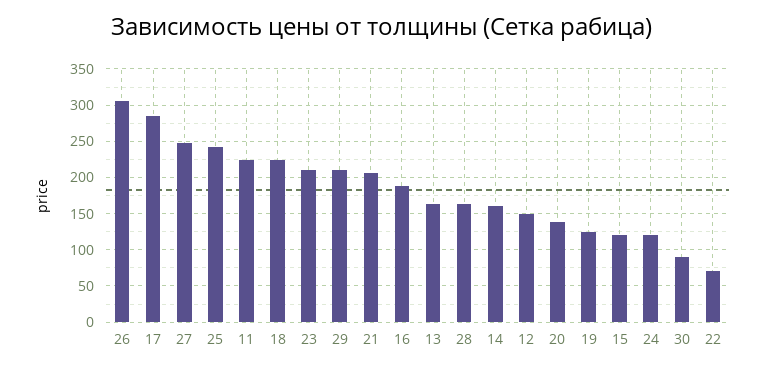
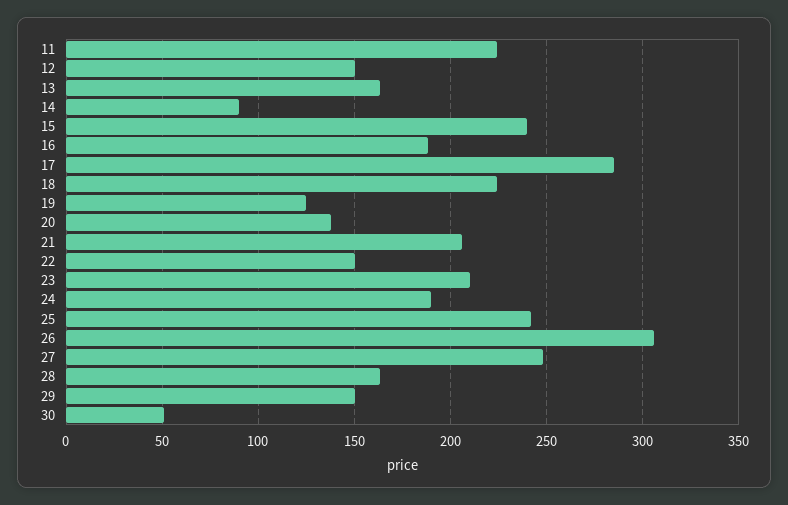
  {
    "26": 305,
    "17": 285,
    "27": 250,
    "25": 240,
    "11": 225,
    "18": 225,
    "23": 210,
-   "29": 210,
+   "29": 150,
    "21": 205,
    "16": 190,
    "13": 165,
    "28": 165,
-   "14": 160,
+   "14": 90,
    "12": 150,
    "20": 140,
    "19": 125,
-   "15": 120,
+   "15": 240,
-   "24": 120,
+   "24": 190,
-   "30": 90,
+   "30": 50,
-   "22": 70
+   "22": 150
  }

